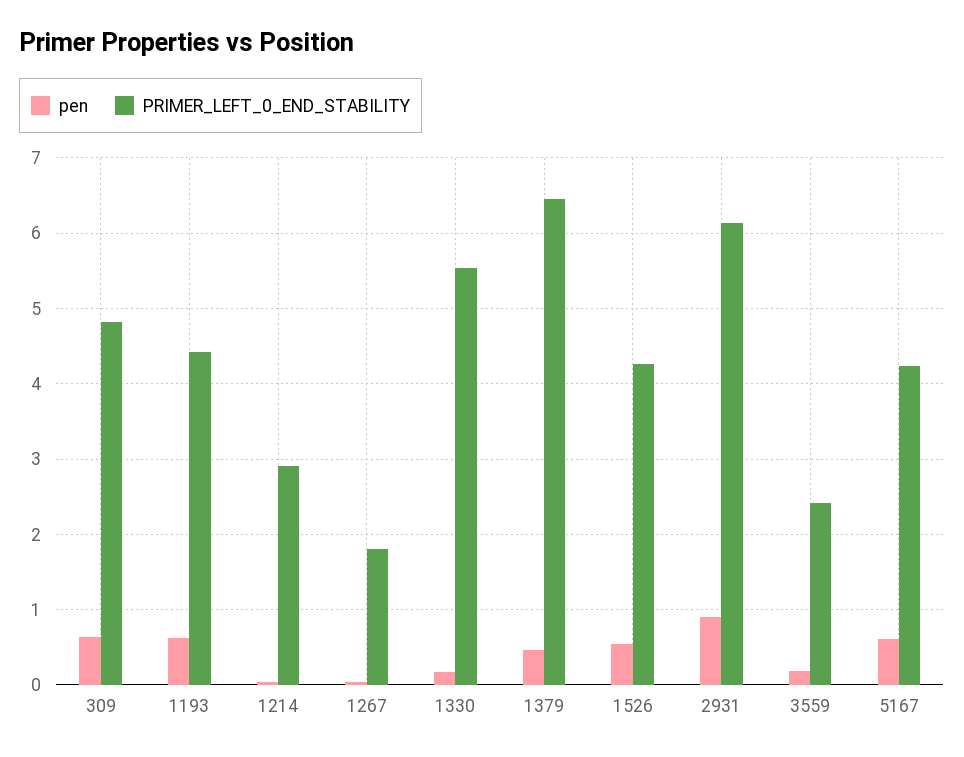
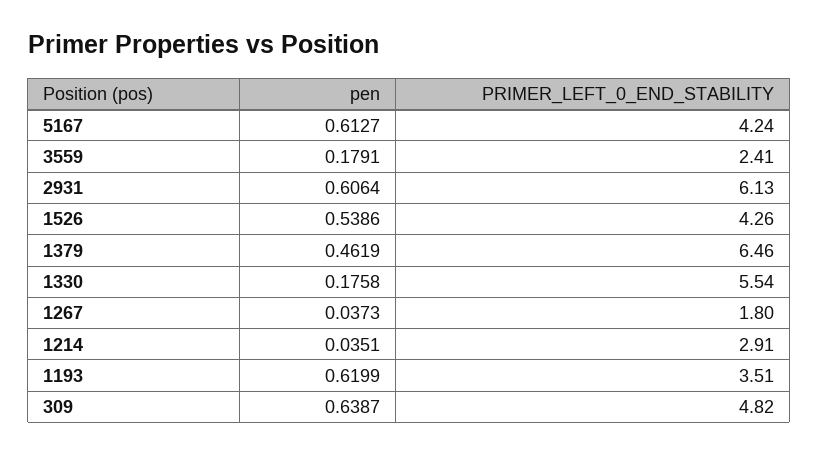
  {
    "pen": {
      "309": 0.6387,
      "1193": 0.6199,
      "1214": 0.0351,
      "1267": 0.0373,
      "1330": 0.1758,
      "1379": 0.4619,
      "1526": 0.5386,
-     "2931": 0.9,
+     "2931": 0.6064,
      "3559": 0.1791,
      "5167": 0.6127
    },
    "PRIMER_LEFT_0_END_STABILITY": {
      "309": 4.82,
-     "1193": 4.4,
+     "1193": 3.51,
      "1214": 2.91,
      "1267": 1.8,
      "1330": 5.54,
      "1379": 6.46,
      "1526": 4.26,
      "2931": 6.13,
      "3559": 2.41,
      "5167": 4.24
    }
  }

